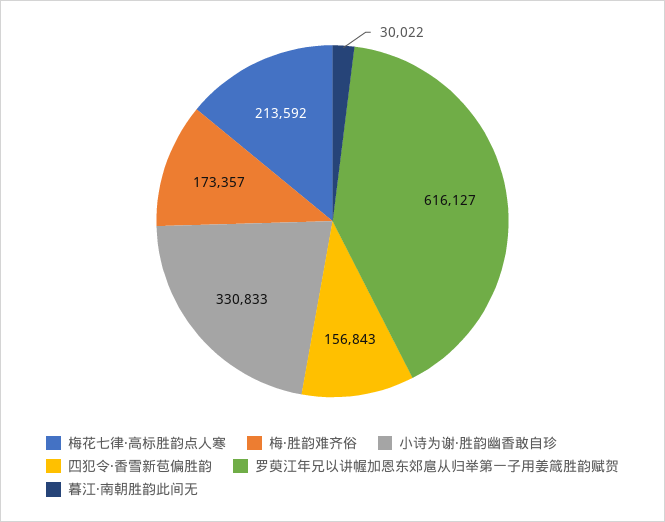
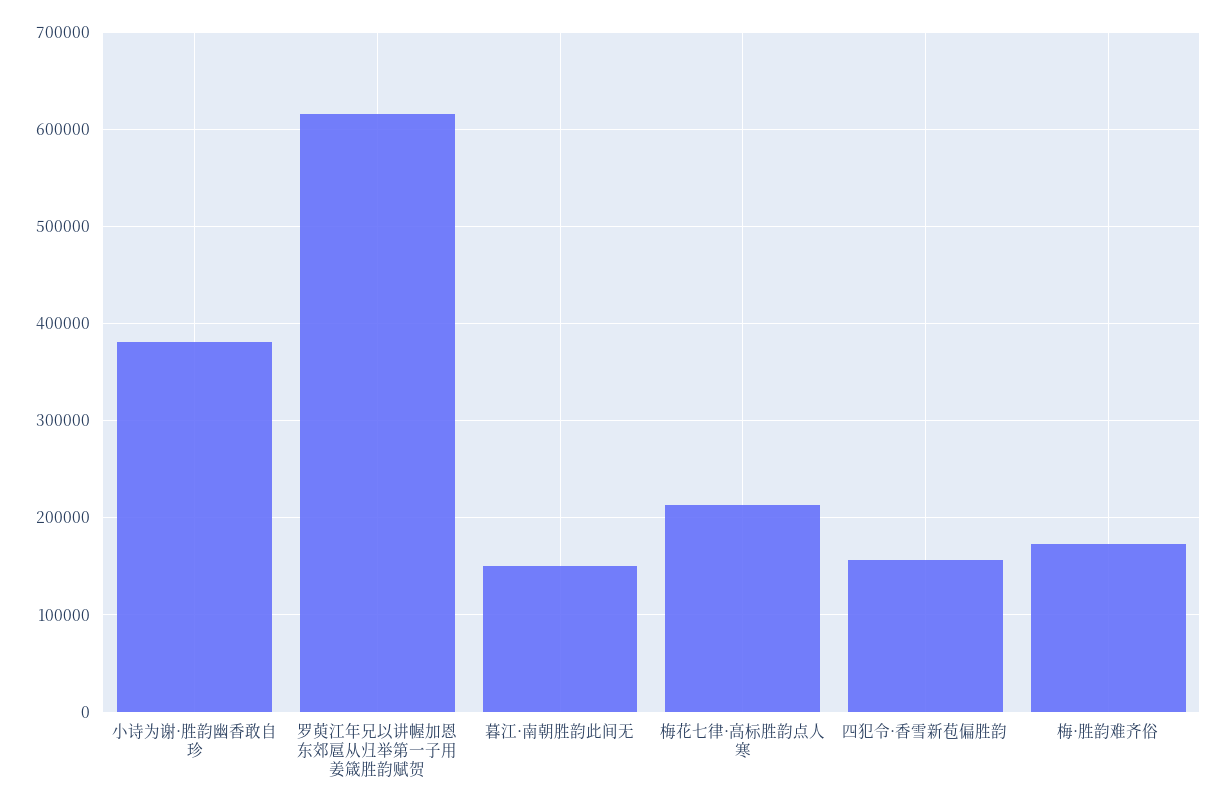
  {
    "梅花七律·高标胜韵点人寒": 213592,
    "梅·胜韵难齐俗": 173357,
-   "小诗为谢·胜韵幽香敢自珍": 330833,
+   "小诗为谢·胜韵幽香敢自珍": 380000,
    "四犯令·香雪新苞偏胜韵": 156843,
    "罗萸江年兄以讲幄加恩东郊扈从归举第一子用姜箴胜韵赋贺": 616127,
-   "暮江·南朝胜韵此间无": 30022
+   "暮江·南朝胜韵此间无": 150000
  }

